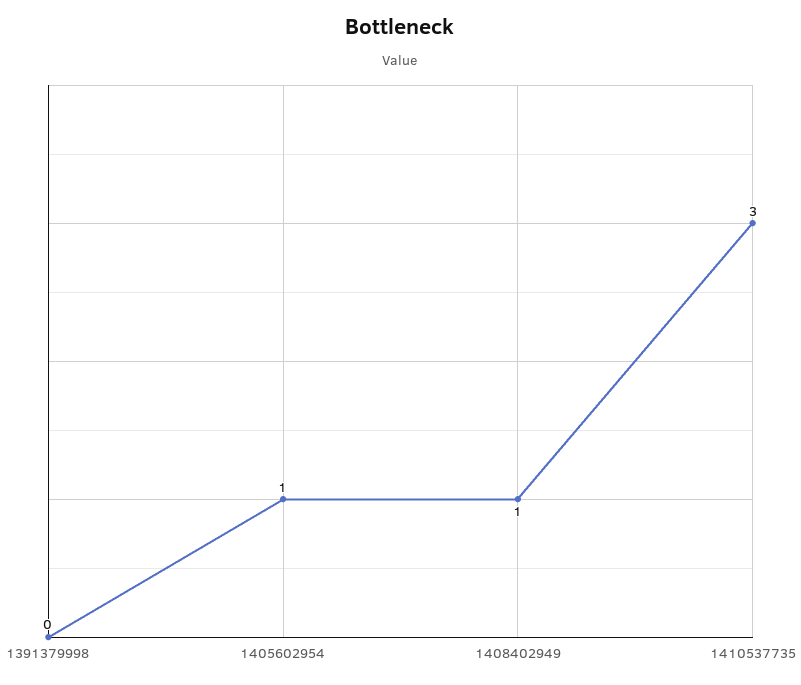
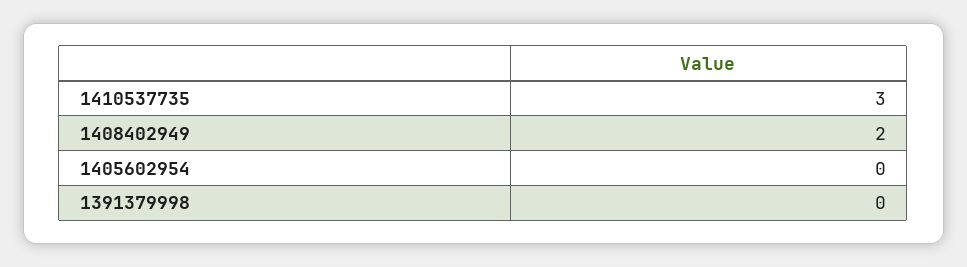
  {
    "1391379998": 0,
-   "1405602954": 1,
+   "1405602954": 0,
-   "1408402949": 1,
+   "1408402949": 2,
    "1410537735": 3
  }

